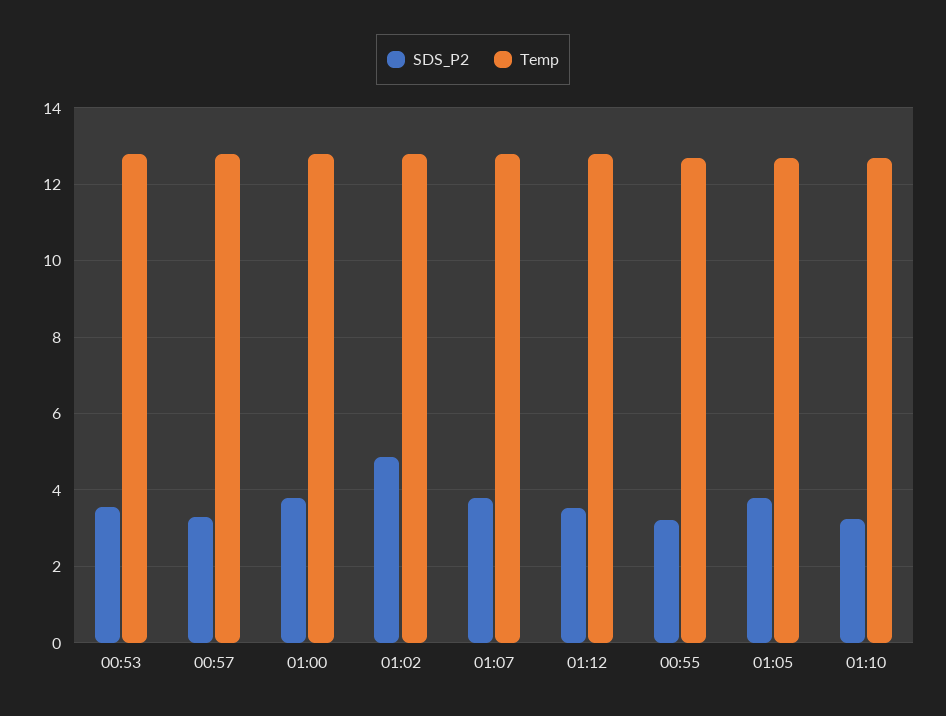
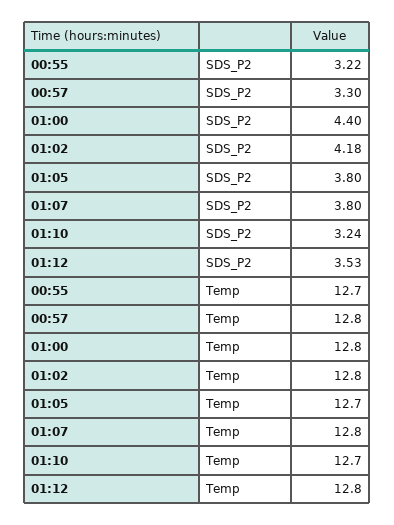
  {
    "SDS_P2": {
-     "00:53": 3.6,
      "00:57": 3.3,
-     "01:00": 3.8,
+     "01:00": 4.4,
-     "01:02": 4.8,
+     "01:02": 4.18,
      "01:07": 3.8,
      "01:12": 3.53,
      "00:55": 3.22,
      "01:05": 3.8,
      "01:10": 3.24
    },
    "Temp": {
-     "00:53": 12.8,
      "00:57": 12.8,
      "01:00": 12.8,
      "01:02": 12.8,
      "01:07": 12.8,
      "01:12": 12.8,
      "00:55": 12.7,
      "01:05": 12.7,
      "01:10": 12.7
    }
  }

